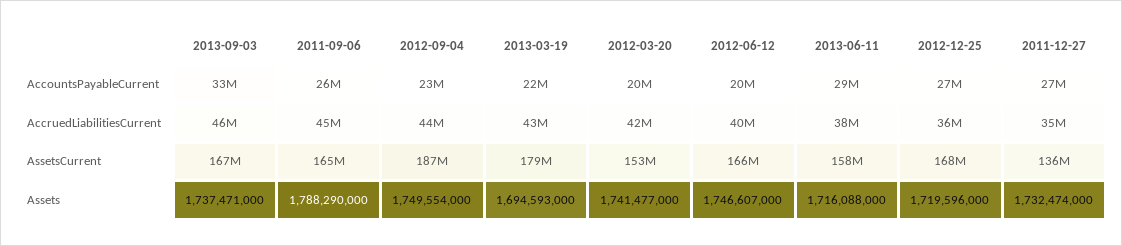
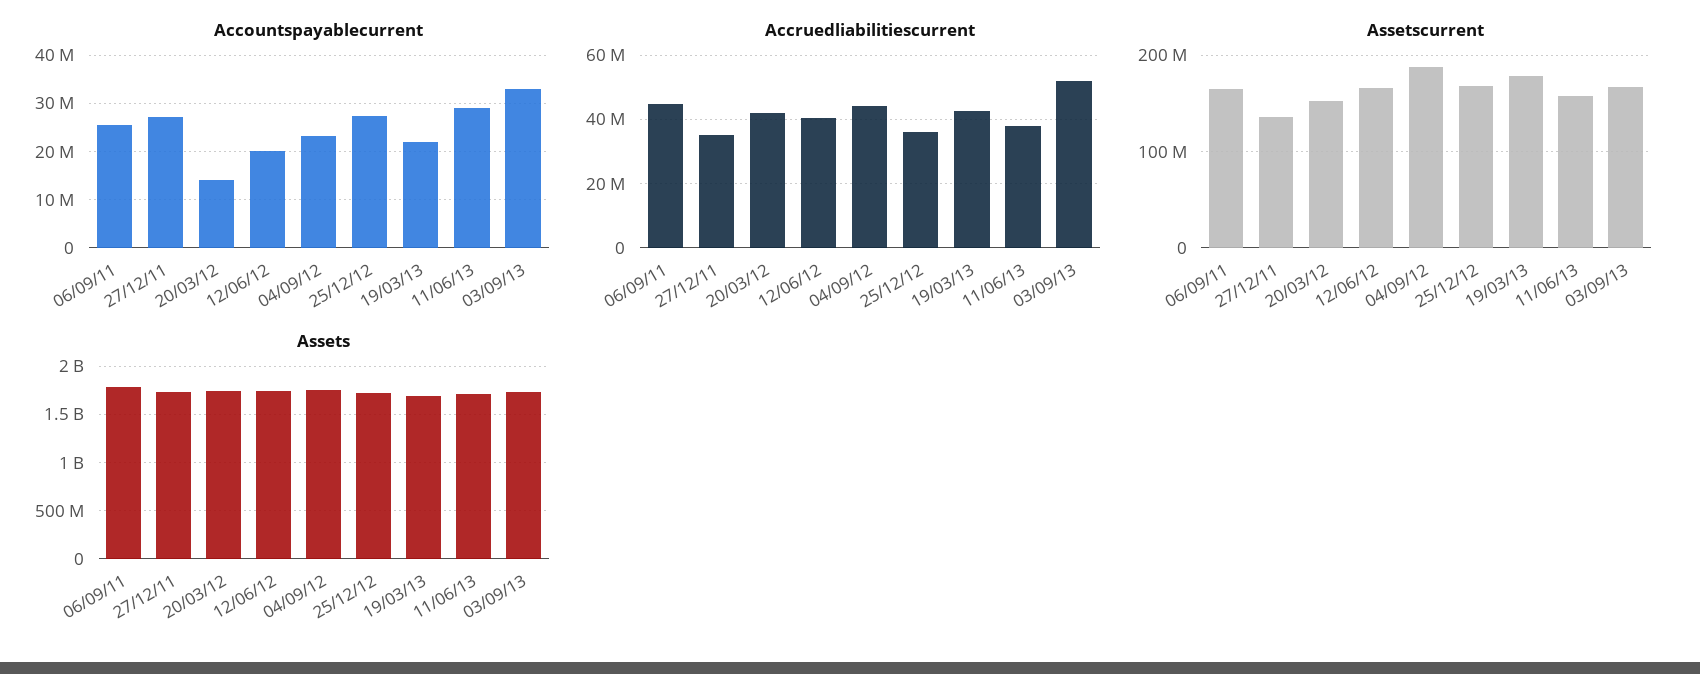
  {
    "AccountsPayableCurrent": {
      "2013-09-03": 33000000,
      "2011-09-06": 26000000,
      "2012-09-04": 23000000,
      "2013-03-19": 22000000,
-     "2012-03-20": 20000000,
+     "2012-03-20": 14000000,
      "2012-06-12": 20000000,
      "2013-06-11": 29000000,
      "2012-12-25": 27000000,
      "2011-12-27": 27000000
    },
    "AccruedLiabilitiesCurrent": {
-     "2013-09-03": 46000000,
+     "2013-09-03": 52000000,
      "2011-09-06": 45000000,
      "2012-09-04": 44000000,
      "2013-03-19": 43000000,
      "2012-03-20": 42000000,
      "2012-06-12": 40000000,
      "2013-06-11": 38000000,
      "2012-12-25": 36000000,
      "2011-12-27": 35000000
    },
    "AssetsCurrent": {
      "2013-09-03": 167000000,
      "2011-09-06": 165000000,
      "2012-09-04": 187000000,
      "2013-03-19": 179000000,
      "2012-03-20": 153000000,
      "2012-06-12": 166000000,
      "2013-06-11": 158000000,
      "2012-12-25": 168000000,
      "2011-12-27": 136000000
    },
    "Assets": {
      "2013-09-03": 1737471000,
      "2011-09-06": 1788290000,
      "2012-09-04": 1749554000,
      "2013-03-19": 1694593000,
      "2012-03-20": 1741477000,
      "2012-06-12": 1746607000,
      "2013-06-11": 1716088000,
      "2012-12-25": 1719596000,
      "2011-12-27": 1732474000
    }
  }

